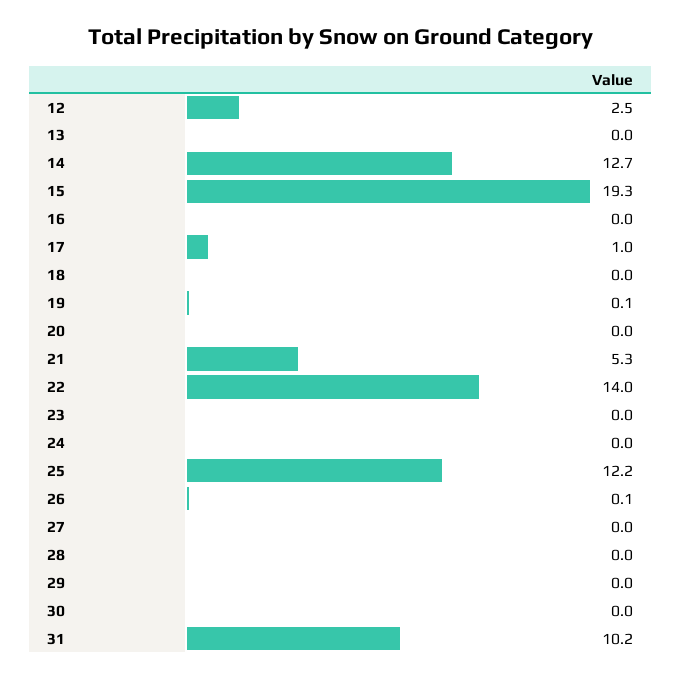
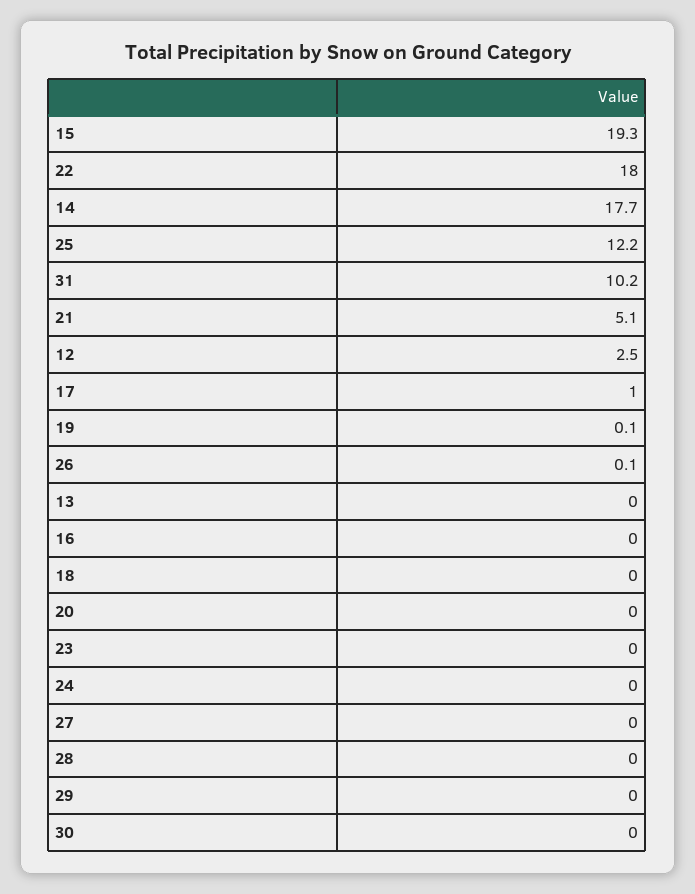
  {
    "12": 2.5,
    "13": 0,
-   "14": 12.7,
+   "14": 17.7,
    "15": 19.3,
    "16": 0,
    "17": 1,
    "18": 0,
    "19": 0.1,
    "20": 0,
-   "21": 5.3,
+   "21": 5.1,
-   "22": 14,
+   "22": 18,
    "23": 0,
    "24": 0,
    "25": 12.2,
    "26": 0.1,
    "27": 0,
    "28": 0,
    "29": 0,
    "30": 0,
    "31": 10.2
  }

